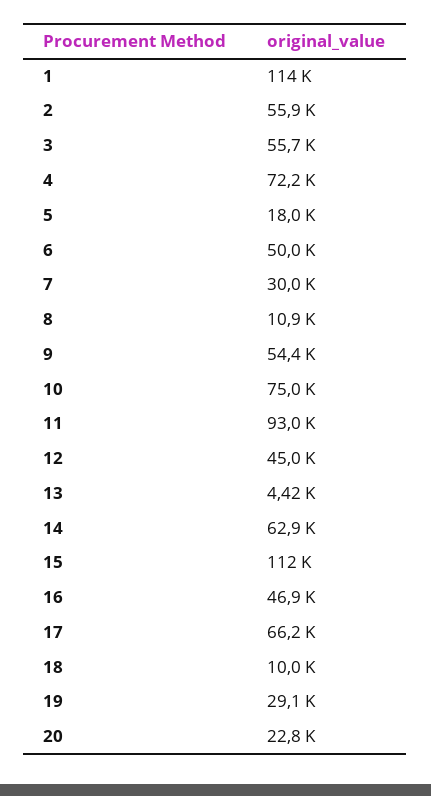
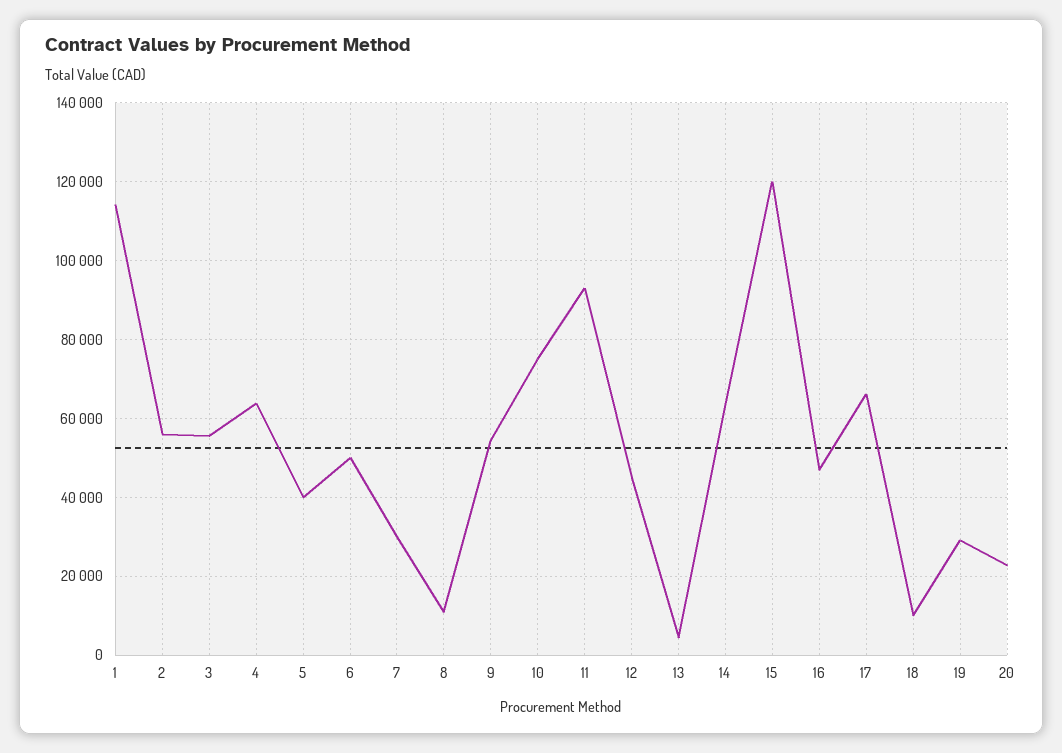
  {
    "1": 114000,
    "2": 55900,
    "3": 55700,
-   "4": 72200,
+   "4": 64000,
-   "5": 18000,
+   "5": 40000,
    "6": 50000,
    "7": 30000,
    "8": 10900,
    "9": 54400,
    "10": 75000,
    "11": 93000,
    "12": 45000,
    "13": 4420,
    "14": 62900,
-   "15": 112000,
+   "15": 120000,
    "16": 46900,
    "17": 66200,
    "18": 10000,
    "19": 29100,
    "20": 22800
  }

